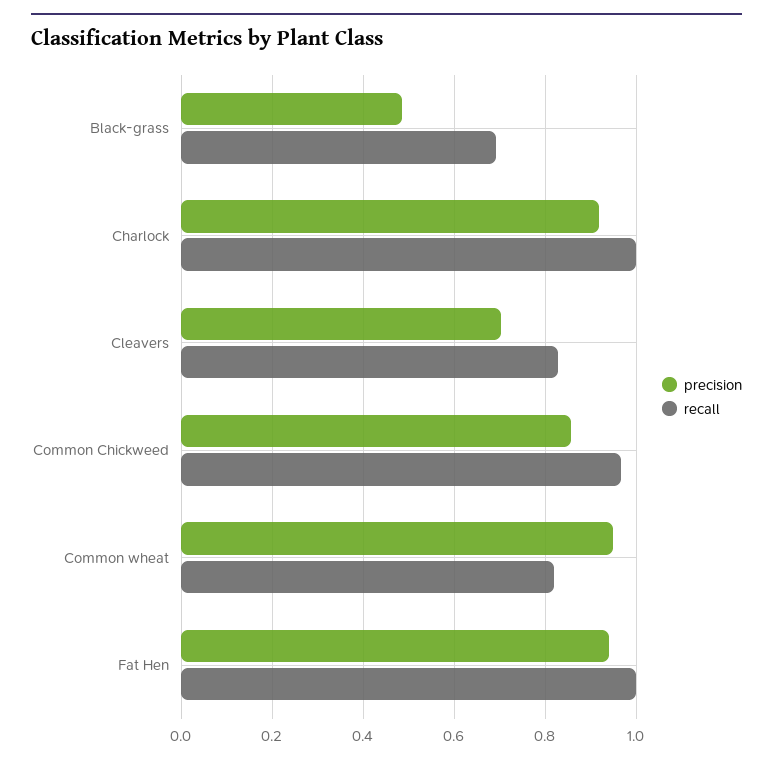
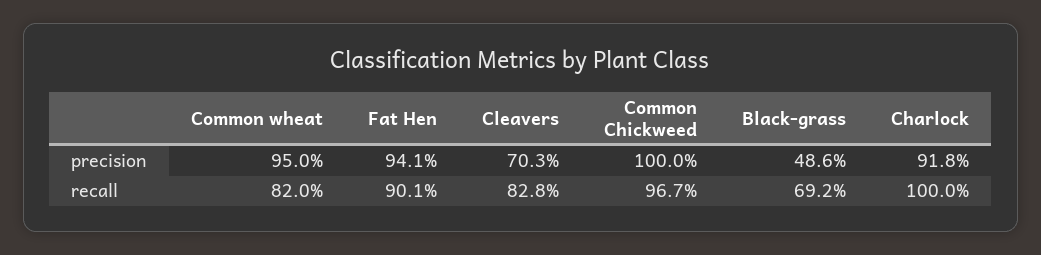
  {
    "precision": {
      "Black-grass": 0.486,
      "Charlock": 0.918,
      "Cleavers": 0.703,
-     "Common Chickweed": 0.86,
+     "Common Chickweed": 1,
      "Common wheat": 0.95,
      "Fat Hen": 0.941
    },
    "recall": {
      "Black-grass": 0.692,
      "Charlock": 1,
      "Cleavers": 0.828,
      "Common Chickweed": 0.967,
      "Common wheat": 0.82,
-     "Fat Hen": 1
+     "Fat Hen": 0.901
    }
  }

